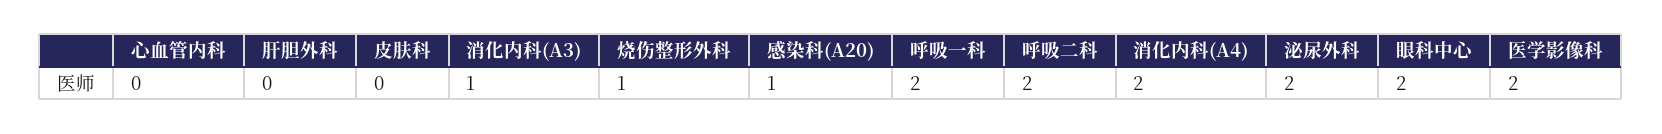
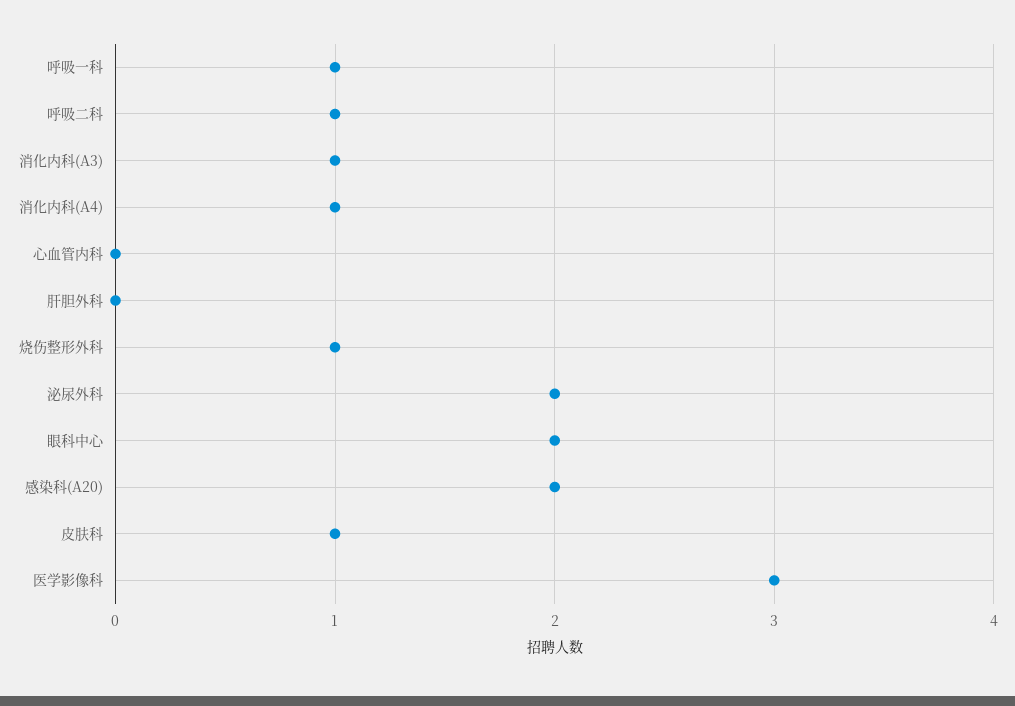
  {
    "心血管内科": 0,
    "肝胆外科": 0,
-   "皮肤科": 0,
+   "皮肤科": 1,
    "消化内科(A3)": 1,
    "烧伤整形外科": 1,
-   "感染科(A20)": 1,
+   "感染科(A20)": 2,
-   "呼吸一科": 2,
+   "呼吸一科": 1,
-   "呼吸二科": 2,
+   "呼吸二科": 1,
-   "消化内科(A4)": 2,
+   "消化内科(A4)": 1,
    "泌尿外科": 2,
    "眼科中心": 2,
-   "医学影像科": 2
+   "医学影像科": 3
  }

